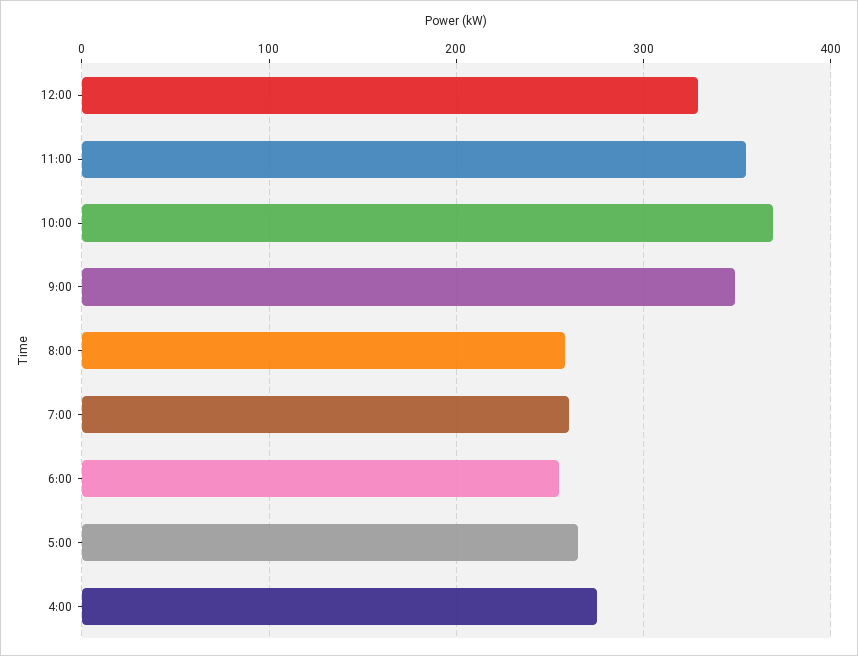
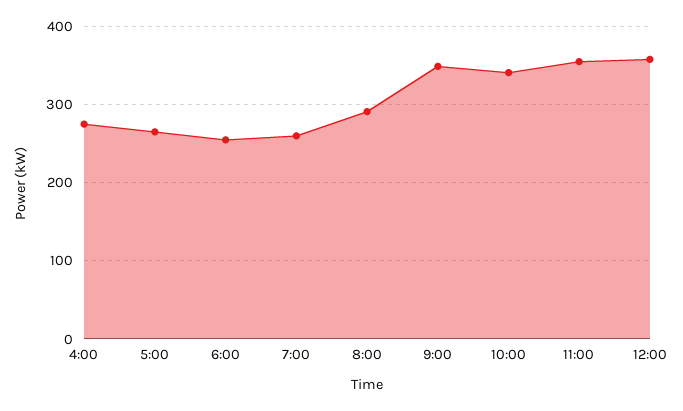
  {
-   "12:00": 330,
+   "12:00": 360,
    "11:00": 360,
-   "10:00": 370,
+   "10:00": 340,
    "9:00": 350,
-   "8:00": 260,
+   "8:00": 290,
    "7:00": 260,
    "6:00": 260,
    "5:00": 270,
    "4:00": 280
  }

